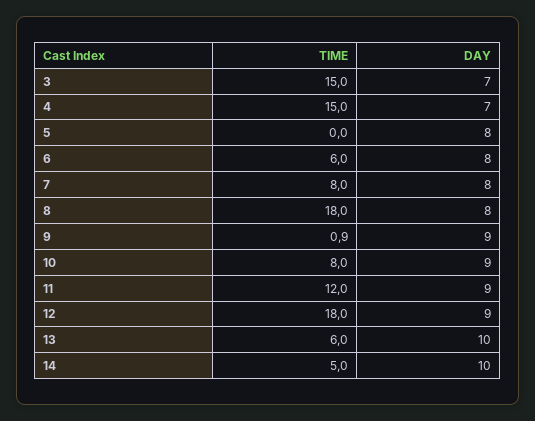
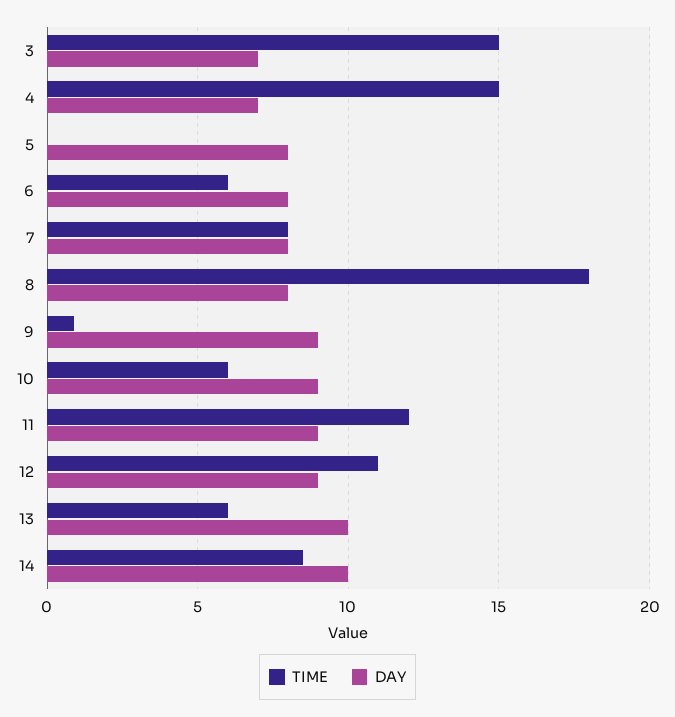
  {
    "TIME": {
      "3": 15,
      "4": 15,
      "5": 0,
      "6": 6,
      "7": 8,
      "8": 18,
      "9": 0.9,
-     "10": 8,
+     "10": 6,
      "11": 12,
-     "12": 18,
+     "12": 11,
      "13": 6,
-     "14": 5
+     "14": 8.5
    },
    "DAY": {
      "3": 7,
      "4": 7,
      "5": 8,
      "6": 8,
      "7": 8,
      "8": 8,
      "9": 9,
      "10": 9,
      "11": 9,
      "12": 9,
      "13": 10,
      "14": 10
    }
  }

